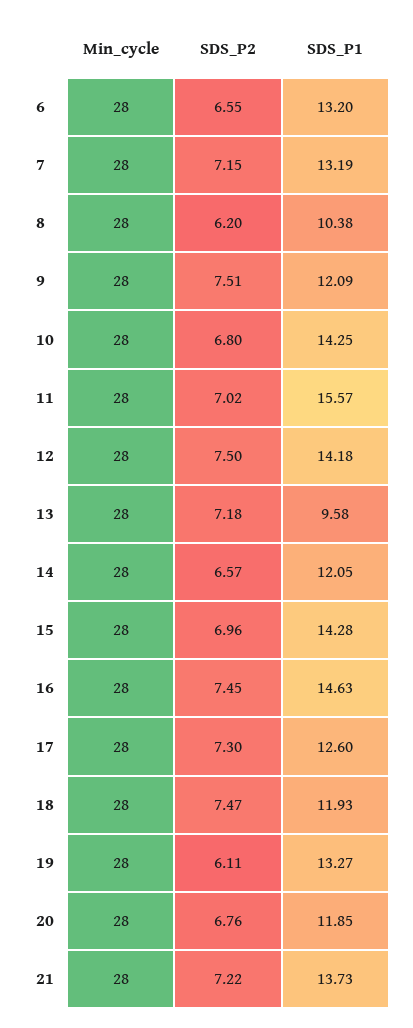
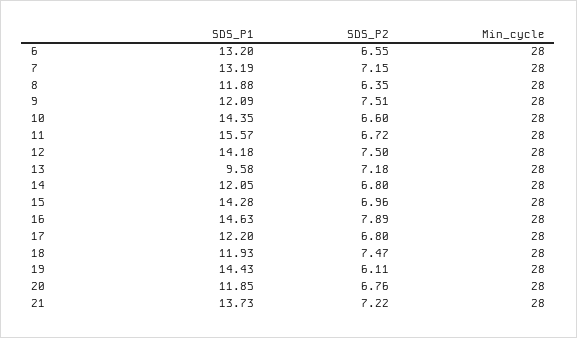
  {
    "Min_cycle": {
      "6": 28,
      "7": 28,
      "8": 28,
      "9": 28,
      "10": 28,
      "11": 28,
      "12": 28,
      "13": 28,
      "14": 28,
      "15": 28,
      "16": 28,
      "17": 28,
      "18": 28,
      "19": 28,
      "20": 28,
      "21": 28
    },
    "SDS_P2": {
      "6": 6.55,
      "7": 7.15,
-     "8": 6.2,
+     "8": 6.35,
      "9": 7.51,
-     "10": 6.8,
+     "10": 6.6,
-     "11": 7.02,
+     "11": 6.72,
      "12": 7.5,
      "13": 7.18,
-     "14": 6.57,
+     "14": 6.8,
      "15": 6.96,
-     "16": 7.45,
+     "16": 7.89,
-     "17": 7.3,
+     "17": 6.8,
      "18": 7.47,
      "19": 6.11,
      "20": 6.76,
      "21": 7.22
    },
    "SDS_P1": {
      "6": 13.2,
      "7": 13.19,
-     "8": 10.38,
+     "8": 11.88,
      "9": 12.09,
-     "10": 14.25,
+     "10": 14.35,
      "11": 15.57,
      "12": 14.18,
      "13": 9.58,
      "14": 12.05,
      "15": 14.28,
      "16": 14.63,
-     "17": 12.6,
+     "17": 12.2,
      "18": 11.93,
-     "19": 13.27,
+     "19": 14.43,
      "20": 11.85,
      "21": 13.73
    }
  }

